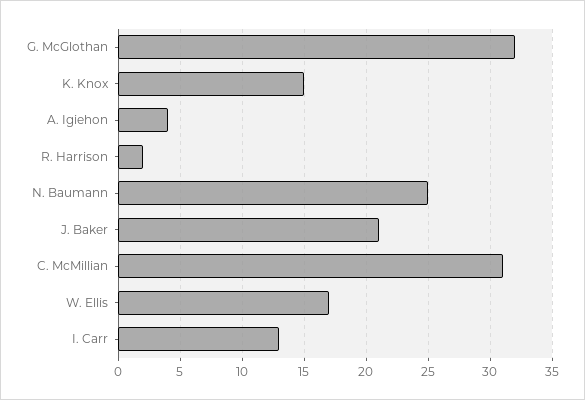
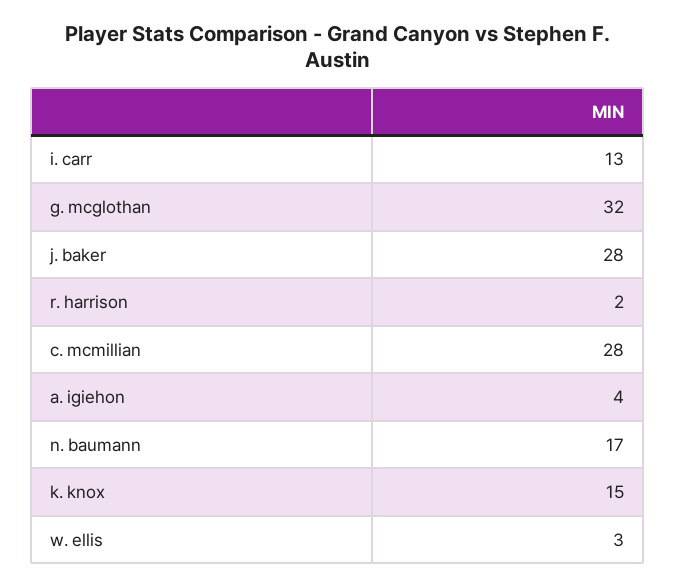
  {
    "G. McGlothan": 32,
    "K. Knox": 15,
    "A. Igiehon": 4,
    "R. Harrison": 2,
-   "N. Baumann": 25,
+   "N. Baumann": 17,
-   "J. Baker": 21,
+   "J. Baker": 28,
-   "C. McMillian": 31,
+   "C. McMillian": 28,
-   "W. Ellis": 17,
+   "W. Ellis": 3,
    "I. Carr": 13
  }

